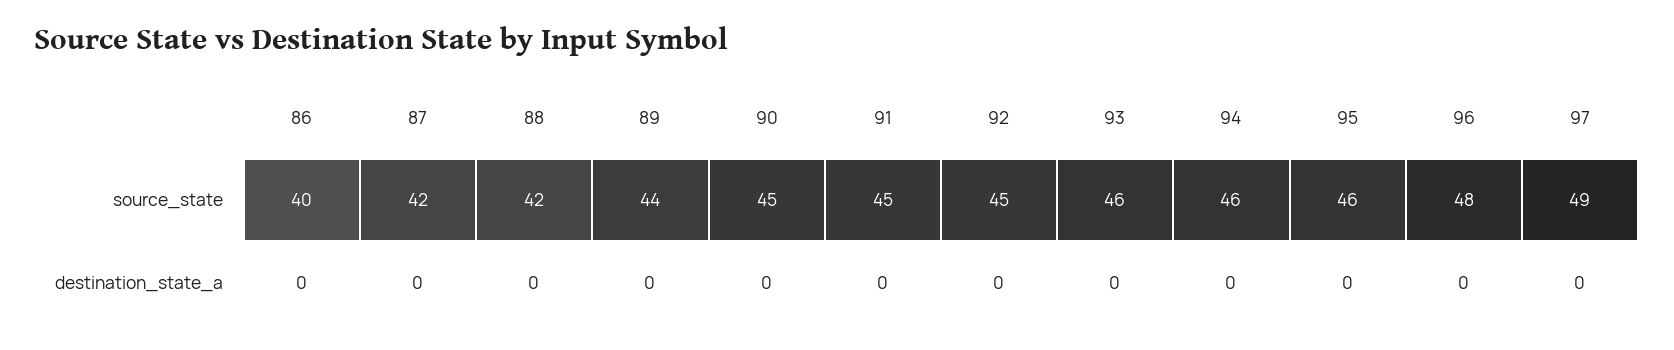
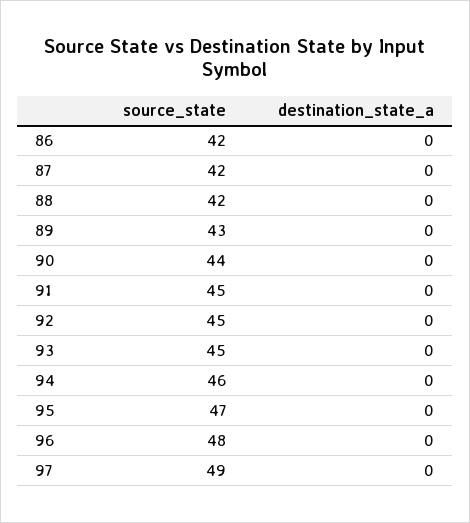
  {
    "86": {
-     "source_state": 40,
+     "source_state": 42,
      "destination_state_a": 0
    },
    "87": {
      "source_state": 42,
      "destination_state_a": 0
    },
    "88": {
      "source_state": 42,
      "destination_state_a": 0
    },
    "89": {
-     "source_state": 44,
+     "source_state": 43,
      "destination_state_a": 0
    },
    "90": {
-     "source_state": 45,
+     "source_state": 44,
      "destination_state_a": 0
    },
    "91": {
      "source_state": 45,
      "destination_state_a": 0
    },
    "92": {
      "source_state": 45,
      "destination_state_a": 0
    },
    "93": {
-     "source_state": 46,
+     "source_state": 45,
      "destination_state_a": 0
    },
    "94": {
      "source_state": 46,
      "destination_state_a": 0
    },
    "95": {
-     "source_state": 46,
+     "source_state": 47,
      "destination_state_a": 0
    },
    "96": {
      "source_state": 48,
      "destination_state_a": 0
    },
    "97": {
      "source_state": 49,
      "destination_state_a": 0
    }
  }

